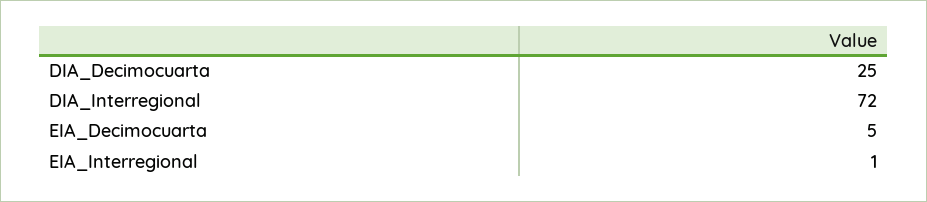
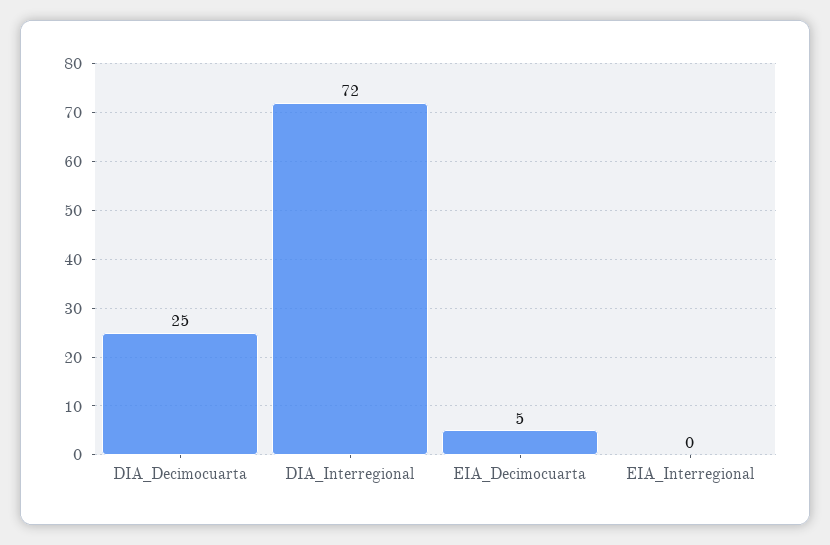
  {
    "DIA_Decimocuarta": 25,
    "DIA_Interregional": 72,
    "EIA_Decimocuarta": 5,
-   "EIA_Interregional": 1
+   "EIA_Interregional": 0
  }

